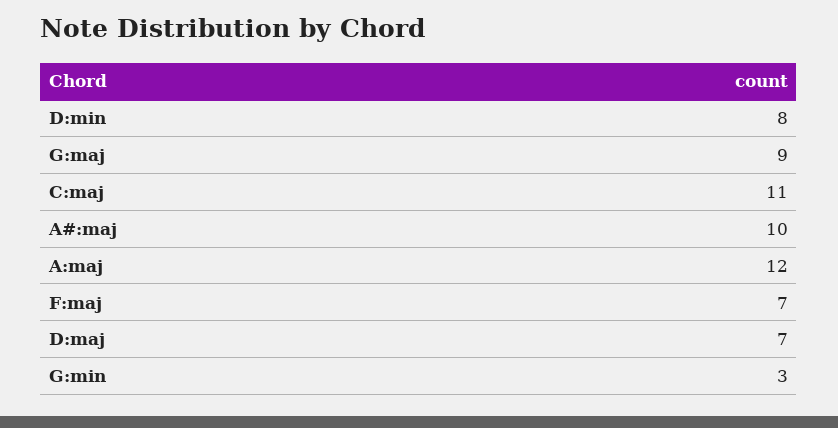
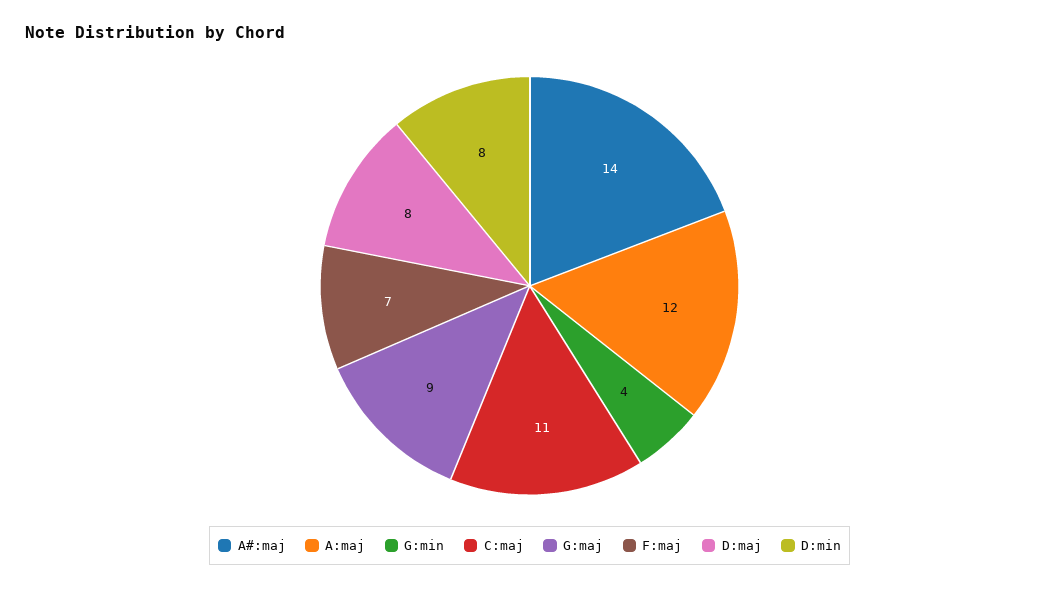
  {
    "D:min": 8,
    "G:maj": 9,
    "C:maj": 11,
-   "A#:maj": 10,
+   "A#:maj": 14,
    "A:maj": 12,
    "F:maj": 7,
-   "D:maj": 7,
+   "D:maj": 8,
-   "G:min": 3
+   "G:min": 4
  }

